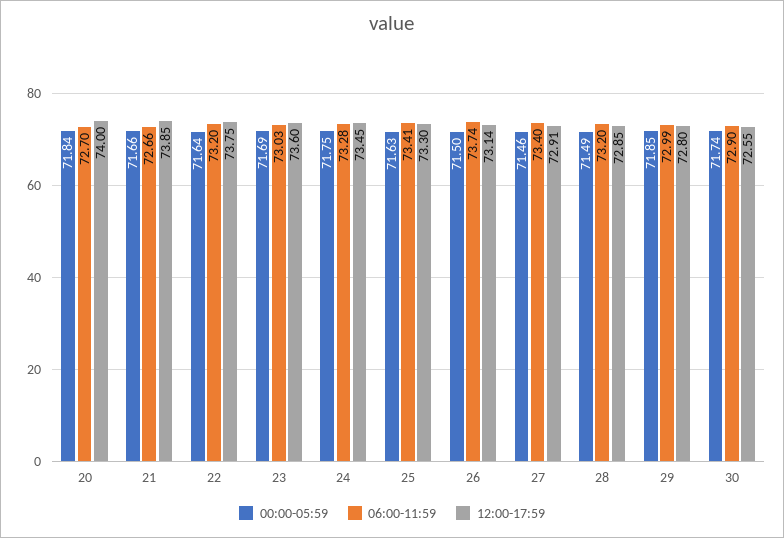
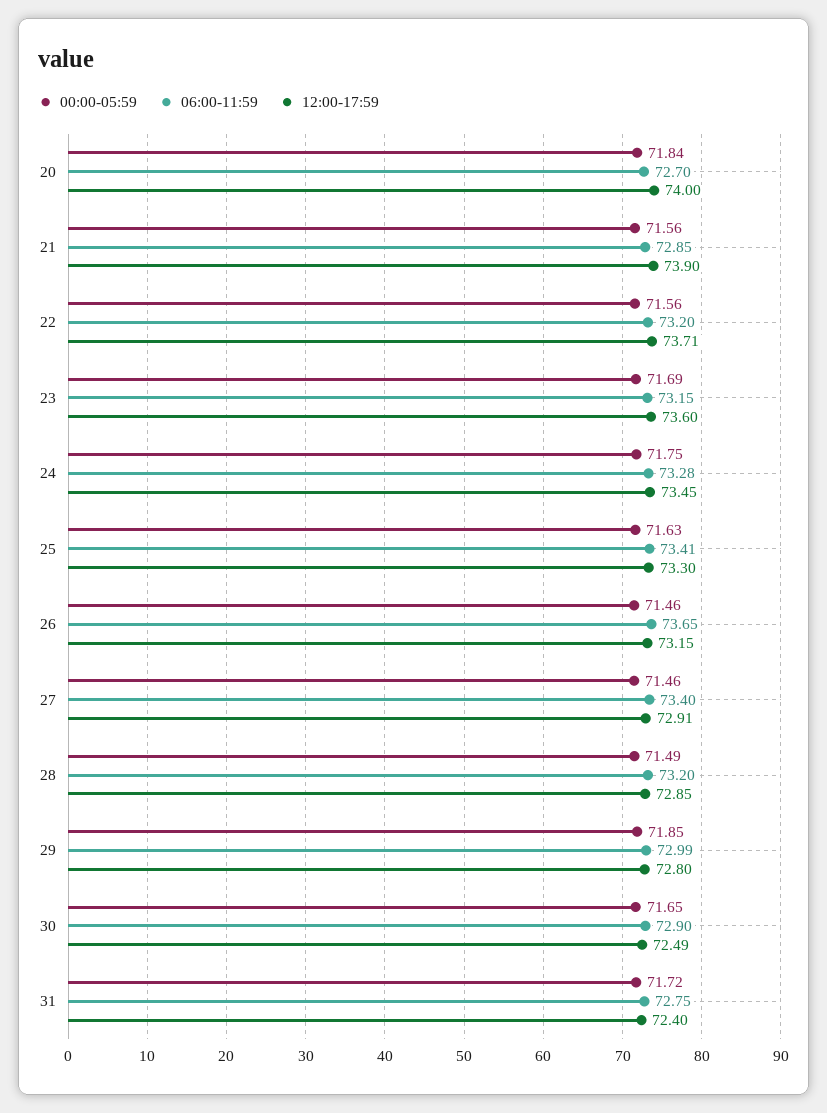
  {
    "00:00-05:59": {
      "20": 71.84,
-     "21": 71.66,
+     "21": 71.56,
-     "22": 71.64,
+     "22": 71.56,
      "23": 71.69,
      "24": 71.75,
      "25": 71.63,
-     "26": 71.5,
+     "26": 71.46,
      "27": 71.46,
      "28": 71.49,
      "29": 71.85,
-     "30": 71.74
+     "30": 71.65,
+     "31": 71.72
    },
    "06:00-11:59": {
      "20": 72.7,
-     "21": 72.66,
+     "21": 72.85,
      "22": 73.2,
-     "23": 73.03,
+     "23": 73.15,
      "24": 73.28,
      "25": 73.41,
-     "26": 73.74,
+     "26": 73.65,
      "27": 73.4,
      "28": 73.2,
      "29": 72.99,
-     "30": 72.9
+     "30": 72.9,
+     "31": 72.75
    },
    "12:00-17:59": {
      "20": 74,
-     "21": 73.85,
+     "21": 73.9,
-     "22": 73.75,
+     "22": 73.71,
      "23": 73.6,
      "24": 73.45,
      "25": 73.3,
-     "26": 73.14,
+     "26": 73.15,
      "27": 72.91,
      "28": 72.85,
      "29": 72.8,
-     "30": 72.55
+     "30": 72.49,
+     "31": 72.4
    }
  }

